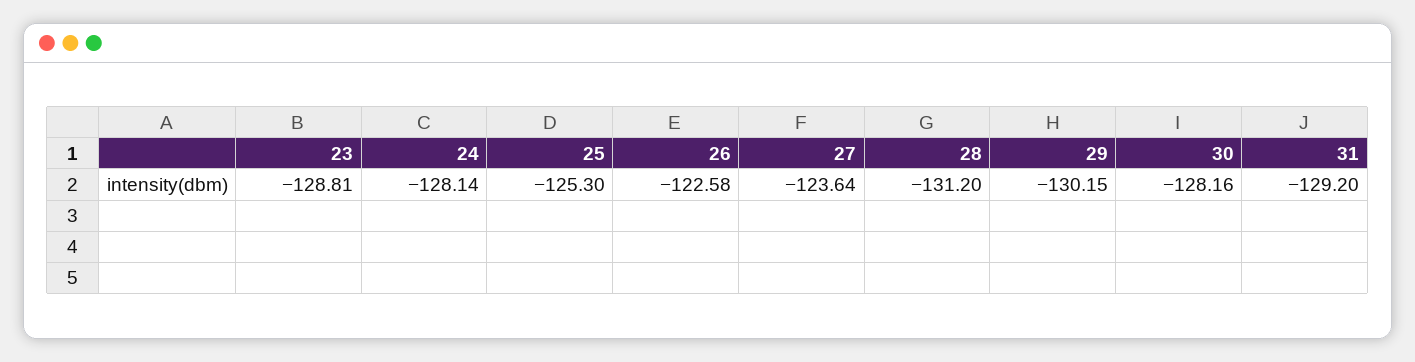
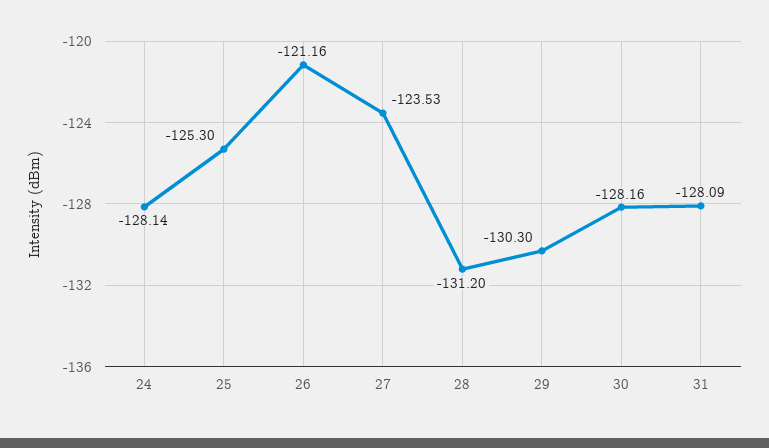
  {
-   "23": -128.81,
    "24": -128.14,
    "25": -125.3,
-   "26": -122.58,
+   "26": -121.16,
-   "27": -123.64,
+   "27": -123.53,
    "28": -131.2,
-   "29": -130.15,
+   "29": -130.3,
    "30": -128.16,
-   "31": -129.2
+   "31": -128.09
  }

